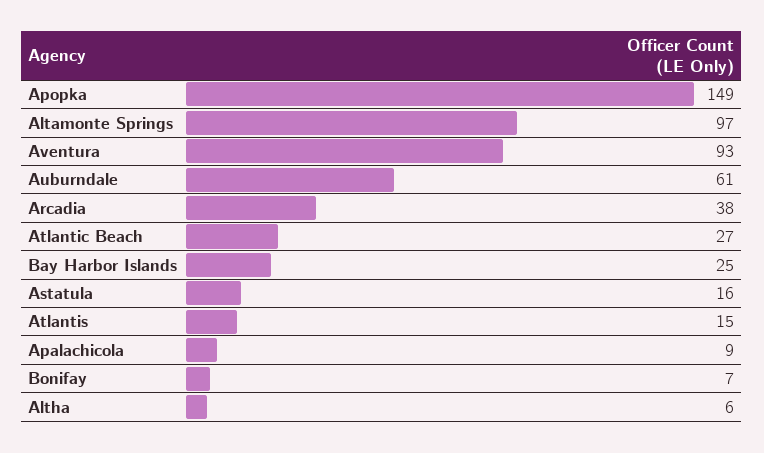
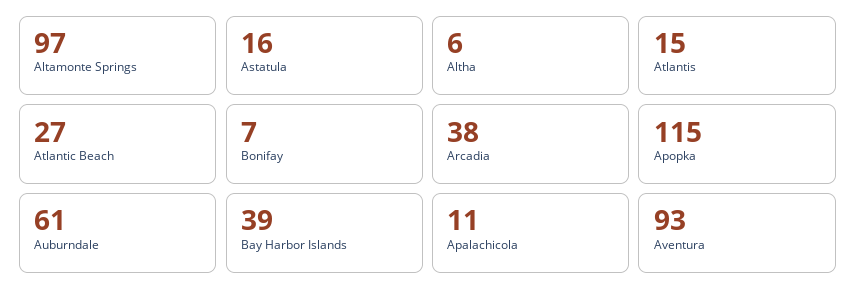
  {
-   "Apopka": 149,
+   "Apopka": 115,
    "Altamonte Springs": 97,
    "Aventura": 93,
    "Auburndale": 61,
    "Arcadia": 38,
    "Atlantic Beach": 27,
-   "Bay Harbor Islands": 25,
+   "Bay Harbor Islands": 39,
    "Astatula": 16,
    "Atlantis": 15,
-   "Apalachicola": 9,
+   "Apalachicola": 11,
    "Bonifay": 7,
    "Altha": 6
  }

